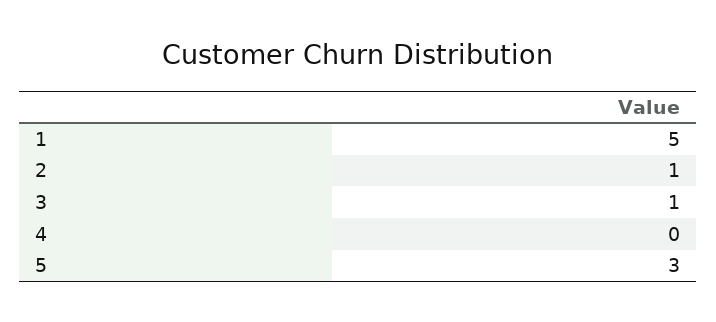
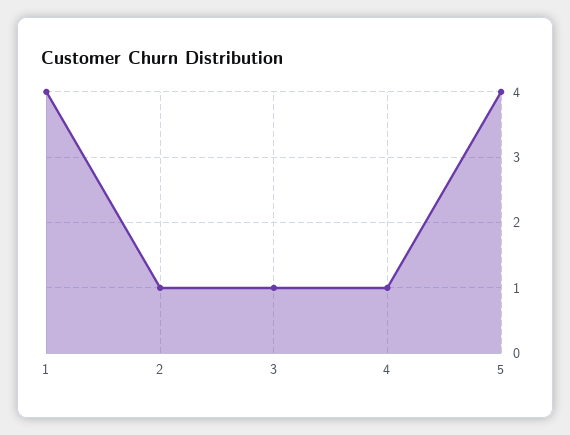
  {
-   "1": 5,
+   "1": 4,
    "2": 1,
    "3": 1,
-   "4": 0,
+   "4": 1,
-   "5": 3
+   "5": 4
  }

